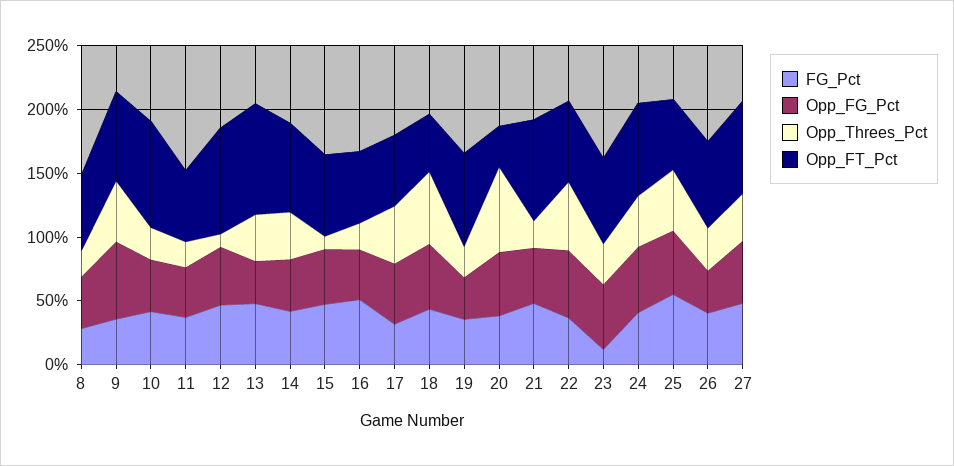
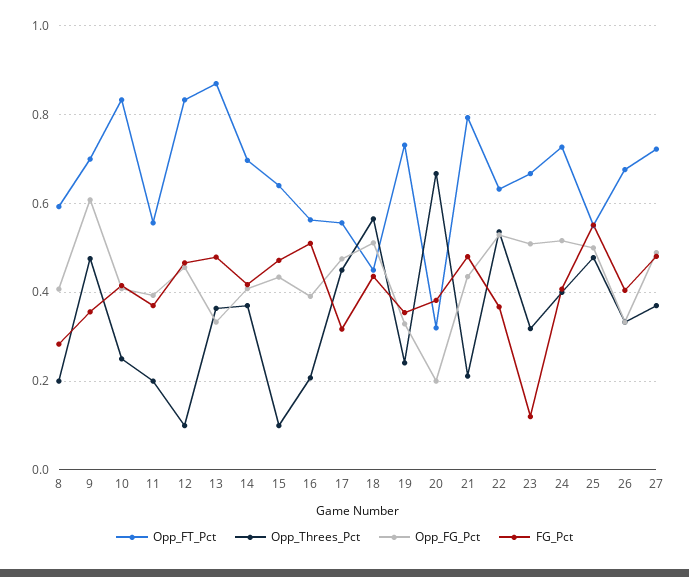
  {
    "FG_Pct": {
      "8": 0.28,
      "9": 0.36,
      "10": 0.42,
      "11": 0.38,
      "12": 0.46,
      "13": 0.48,
      "14": 0.42,
      "15": 0.48,
      "16": 0.52,
      "17": 0.32,
      "18": 0.44,
      "19": 0.36,
      "20": 0.38,
      "21": 0.48,
      "22": 0.36,
      "23": 0.12,
      "24": 0.4,
      "25": 0.56,
      "26": 0.4,
      "27": 0.48
    },
    "Opp_FG_Pct": {
      "8": 0.4,
      "9": 0.6,
      "10": 0.4,
      "11": 0.4,
      "12": 0.46,
      "13": 0.34,
      "14": 0.4,
      "15": 0.44,
      "16": 0.4,
      "17": 0.48,
      "18": 0.52,
      "19": 0.32,
-     "20": 0.5,
+     "20": 0.2,
      "21": 0.44,
      "22": 0.52,
      "23": 0.5,
      "24": 0.52,
      "25": 0.5,
      "26": 0.34,
      "27": 0.48
    },
    "Opp_Threes_Pct": {
      "8": 0.2,
      "9": 0.48,
      "10": 0.26,
      "11": 0.2,
      "12": 0.1,
      "13": 0.36,
      "14": 0.38,
      "15": 0.1,
      "16": 0.2,
      "17": 0.46,
      "18": 0.56,
      "19": 0.24,
      "20": 0.66,
      "21": 0.22,
      "22": 0.54,
      "23": 0.32,
      "24": 0.4,
      "25": 0.48,
      "26": 0.34,
      "27": 0.38
    },
    "Opp_FT_Pct": {
      "8": 0.6,
      "9": 0.7,
      "10": 0.84,
      "11": 0.56,
      "12": 0.84,
      "13": 0.88,
      "14": 0.7,
      "15": 0.64,
      "16": 0.56,
      "17": 0.56,
      "18": 0.46,
      "19": 0.74,
      "20": 0.32,
      "21": 0.8,
      "22": 0.64,
      "23": 0.66,
      "24": 0.72,
      "25": 0.56,
      "26": 0.68,
      "27": 0.72
    }
  }

